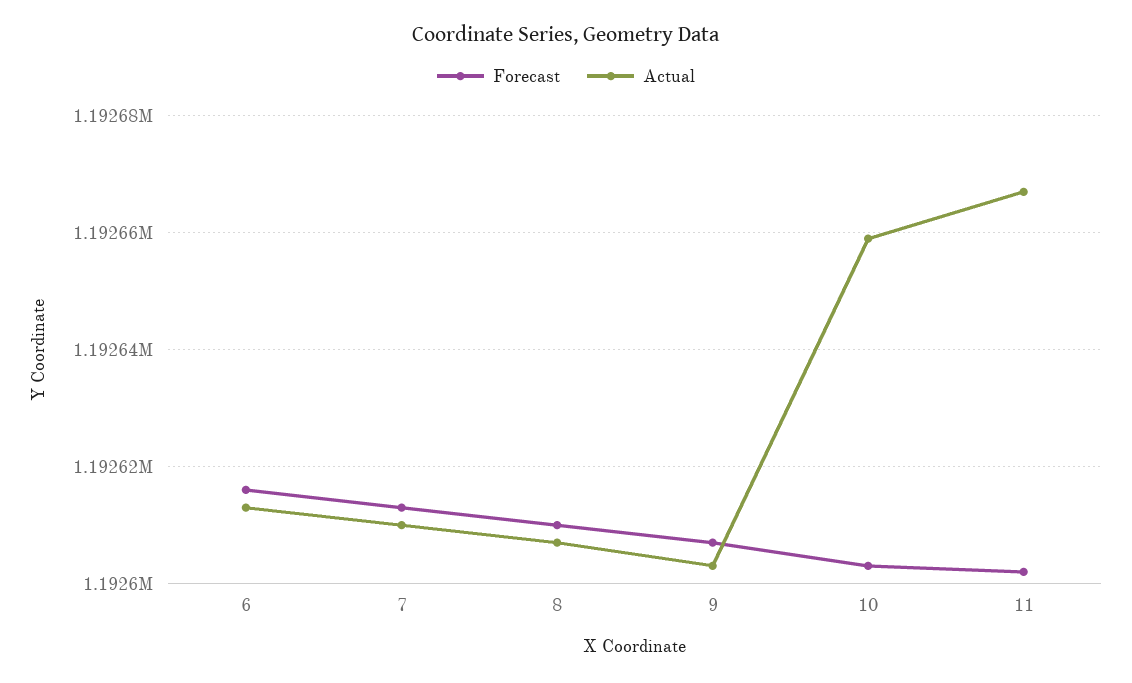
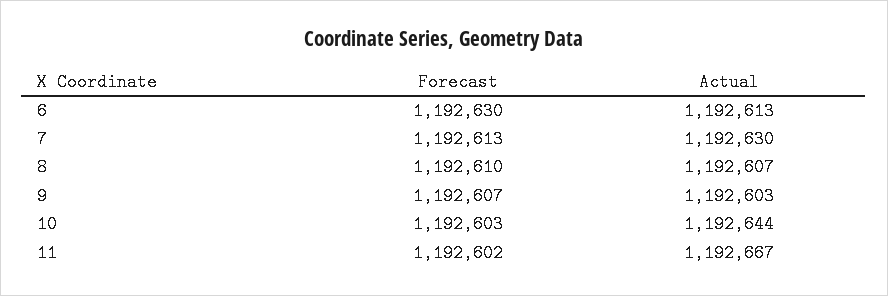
  {
    "Forecast": {
-     "6": 1192615,
+     "6": 1192630,
      "7": 1192613,
      "8": 1192610,
      "9": 1192607,
      "10": 1192603,
      "11": 1192602
    },
    "Actual": {
      "6": 1192613,
-     "7": 1192610,
+     "7": 1192630,
      "8": 1192607,
      "9": 1192603,
-     "10": 1192660,
+     "10": 1192644,
      "11": 1192667
    }
  }

